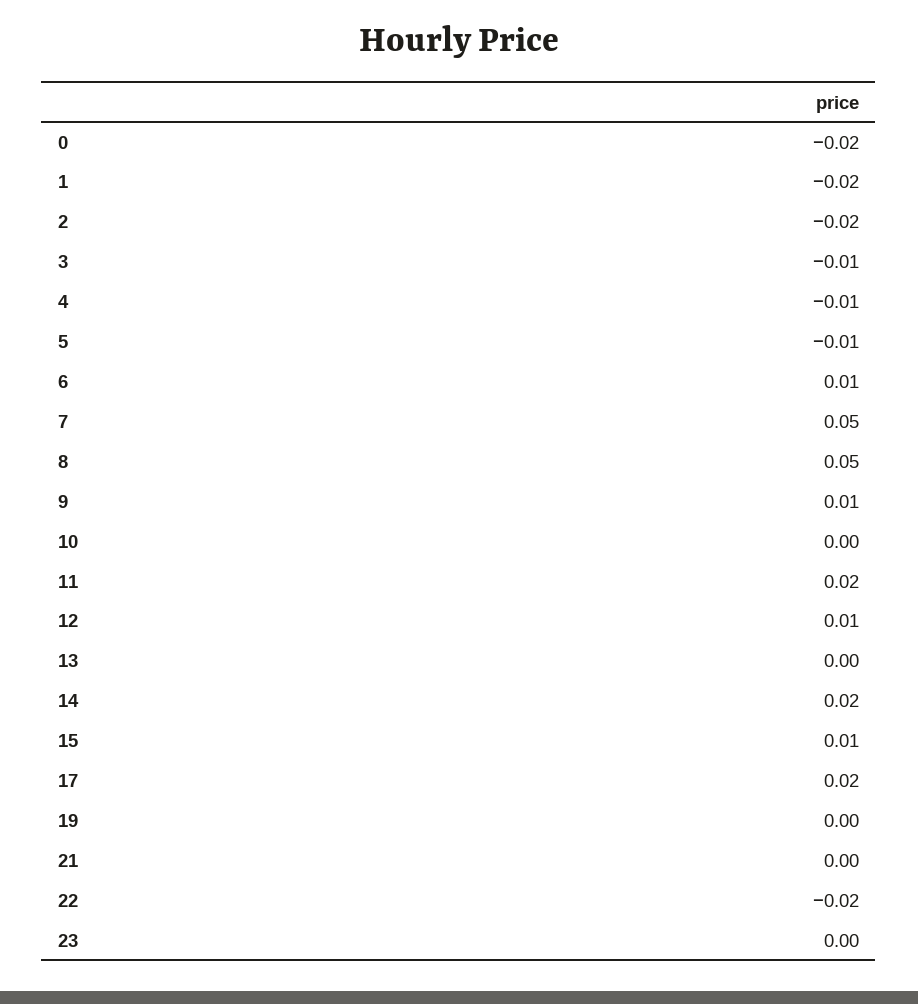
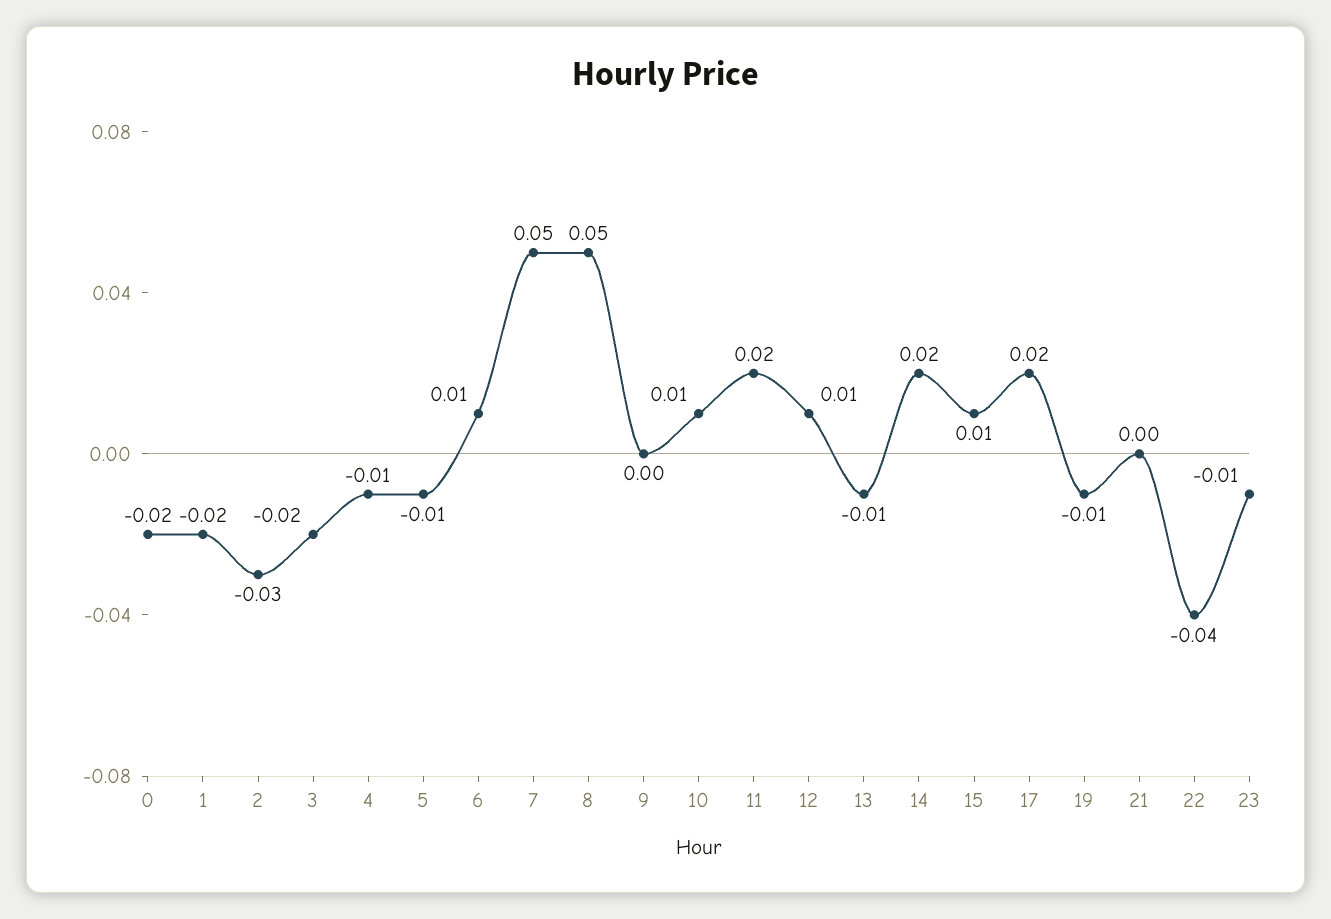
  {
    "0": -0.02,
    "1": -0.02,
-   "2": -0.02,
+   "2": -0.03,
-   "3": -0.01,
+   "3": -0.02,
    "4": -0.01,
    "5": -0.01,
    "6": 0.01,
    "7": 0.05,
    "8": 0.05,
-   "9": 0.01,
+   "9": 0,
-   "10": 0,
+   "10": 0.01,
    "11": 0.02,
    "12": 0.01,
-   "13": 0,
+   "13": -0.01,
    "14": 0.02,
    "15": 0.01,
    "17": 0.02,
-   "19": 0,
+   "19": -0.01,
    "21": 0,
-   "22": -0.02,
+   "22": -0.04,
-   "23": 0
+   "23": -0.01
  }

